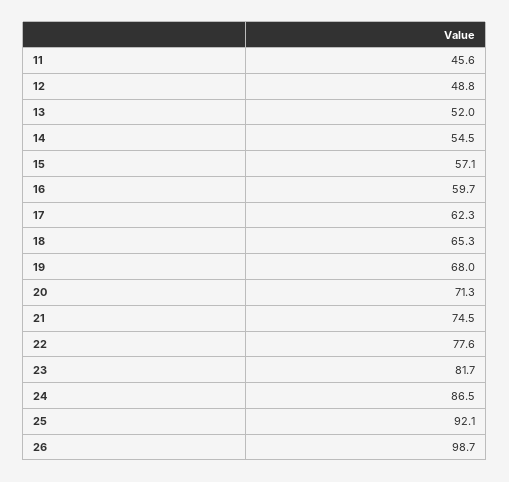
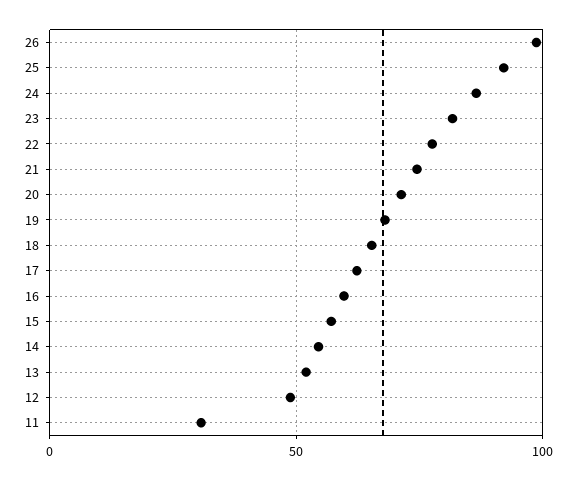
  {
-   "11": 45.6,
+   "11": 30,
    "12": 48.8,
    "13": 52,
    "14": 54.5,
    "15": 57.1,
    "16": 59.7,
    "17": 62.3,
    "18": 65.3,
    "19": 68,
    "20": 71.3,
    "21": 74.5,
    "22": 77.6,
    "23": 81.7,
    "24": 86.5,
    "25": 92.1,
    "26": 98.7
  }

